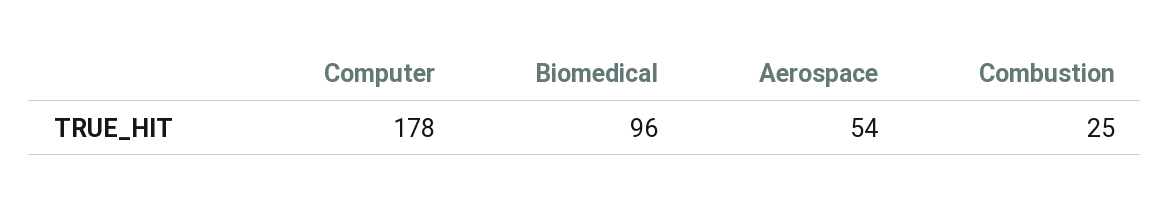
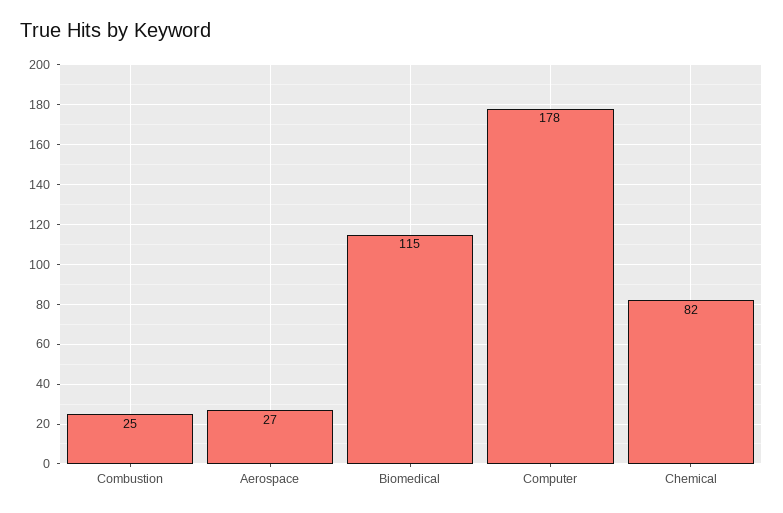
  {
    "Computer": 178,
-   "Biomedical": 96,
+   "Biomedical": 115,
-   "Aerospace": 54,
+   "Aerospace": 27,
-   "Combustion": 25
+   "Combustion": 25,
+   "Chemical": 82
  }

